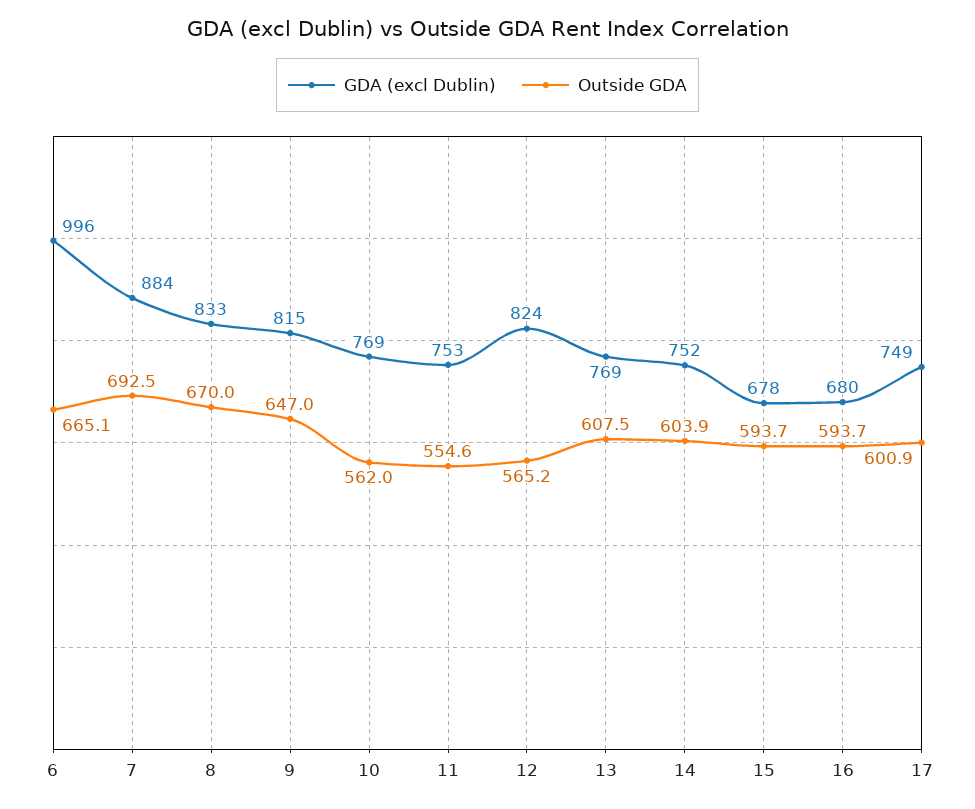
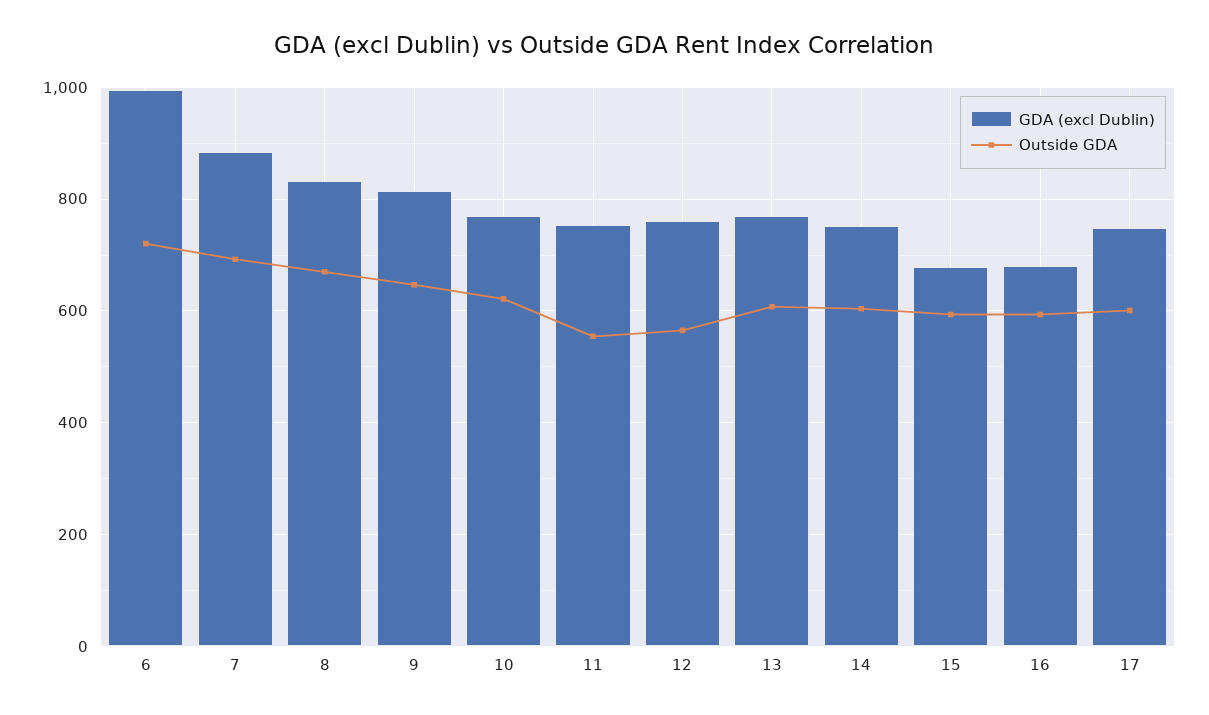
  {
    "GDA (excl Dublin)": {
      "6": 996,
      "7": 884,
      "8": 833,
      "9": 815,
      "10": 769,
      "11": 753,
-     "12": 824,
+     "12": 760,
      "13": 769,
      "14": 752,
      "15": 678,
      "16": 680,
      "17": 749
    },
    "Outside GDA": {
-     "6": 665.1,
+     "6": 720,
      "7": 692.5,
      "8": 670,
      "9": 647,
-     "10": 562,
+     "10": 620,
      "11": 554.6,
      "12": 565.2,
      "13": 607.5,
      "14": 603.9,
      "15": 593.7,
      "16": 593.7,
      "17": 600.9
    }
  }

